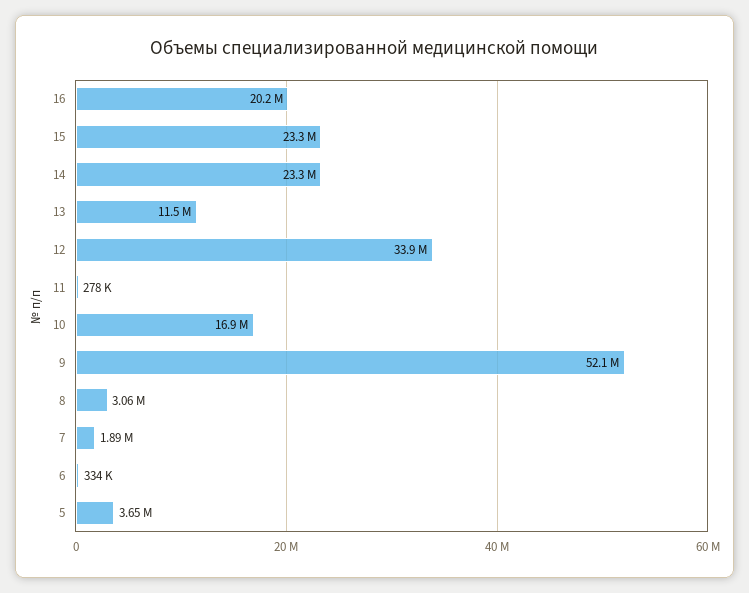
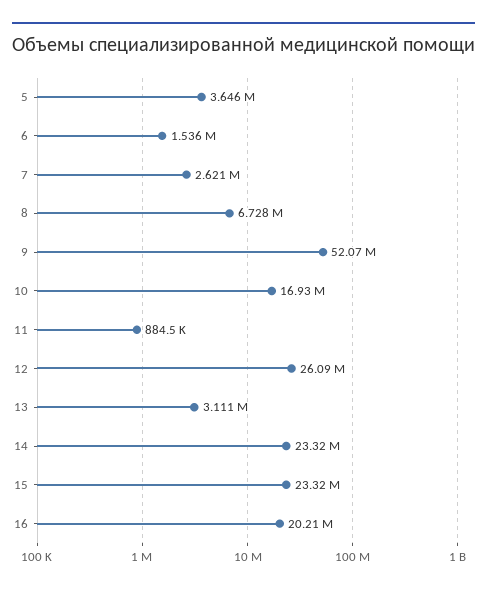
  {
    "16": 20210000,
    "15": 23320000,
    "14": 23320000,
-   "13": 11500000,
+   "13": 3111000,
-   "12": 33900000,
+   "12": 26090000,
-   "11": 278000,
+   "11": 884500,
    "10": 16930000,
    "9": 52070000,
-   "8": 3060000,
+   "8": 6728000,
-   "7": 1890000,
+   "7": 2621000,
-   "6": 334000,
+   "6": 1536000,
    "5": 3646000
  }

